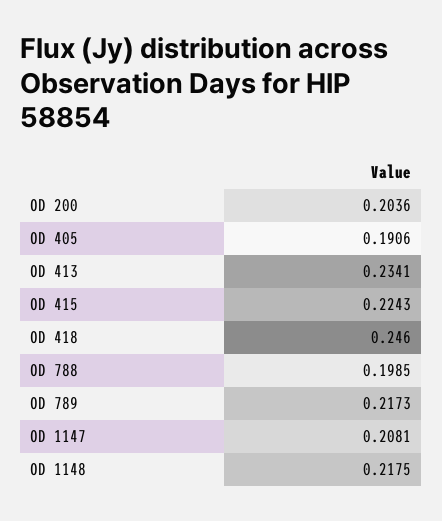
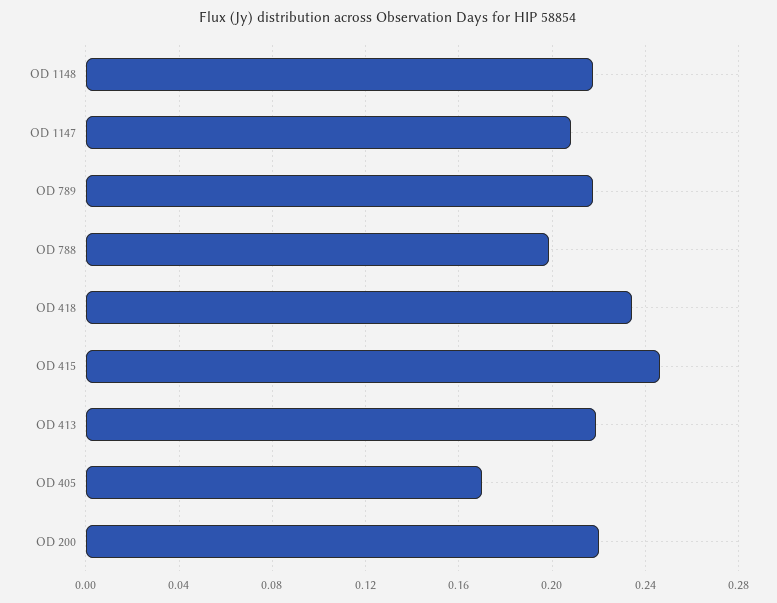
  {
-   "OD 200": 0.2036,
+   "OD 200": 0.22,
-   "OD 405": 0.1906,
+   "OD 405": 0.17,
-   "OD 413": 0.2341,
+   "OD 413": 0.22,
-   "OD 415": 0.2243,
+   "OD 415": 0.245,
-   "OD 418": 0.246,
+   "OD 418": 0.235,
    "OD 788": 0.1985,
    "OD 789": 0.2173,
    "OD 1147": 0.2081,
    "OD 1148": 0.2175
  }

